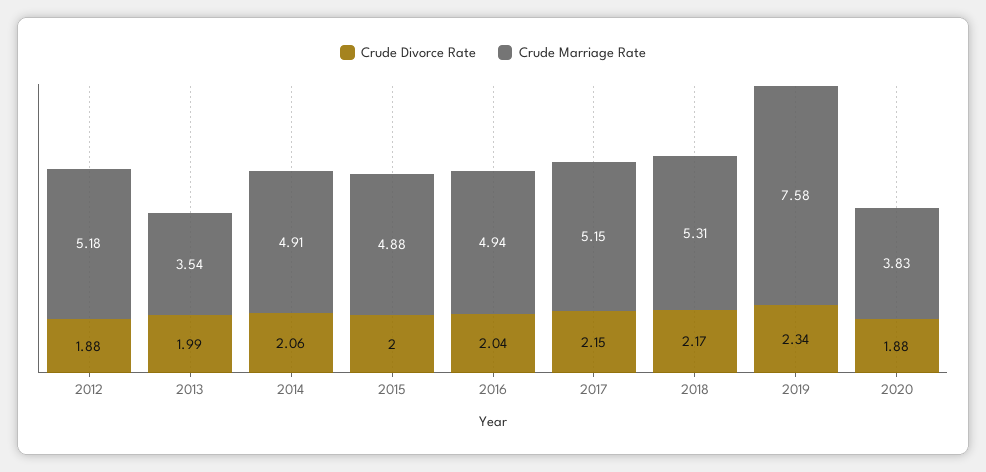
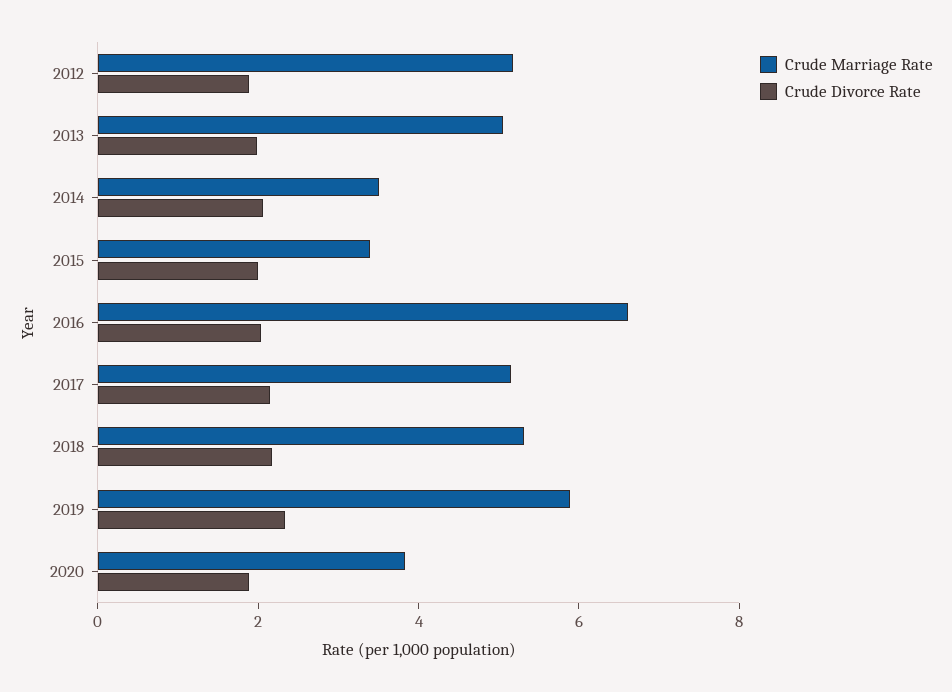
  {
    "Crude Divorce Rate": {
      "2012": 1.88,
      "2013": 1.99,
      "2014": 2.06,
      "2015": 2,
      "2016": 2.04,
      "2017": 2.15,
      "2018": 2.17,
      "2019": 2.34,
      "2020": 1.88
    },
    "Crude Marriage Rate": {
      "2012": 5.18,
-     "2013": 3.54,
+     "2013": 5,
-     "2014": 4.91,
+     "2014": 3.5,
-     "2015": 4.88,
+     "2015": 3.5,
-     "2016": 4.94,
+     "2016": 6.5,
      "2017": 5.15,
      "2018": 5.31,
-     "2019": 7.58,
+     "2019": 6,
      "2020": 3.83
    }
  }

